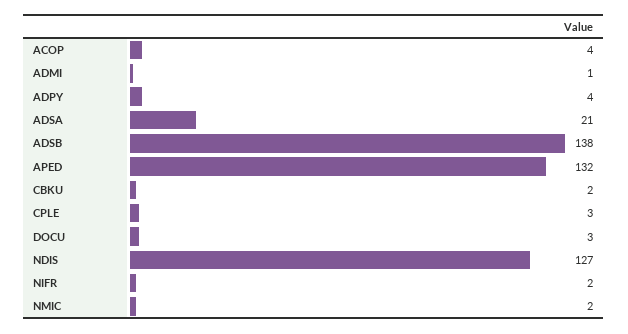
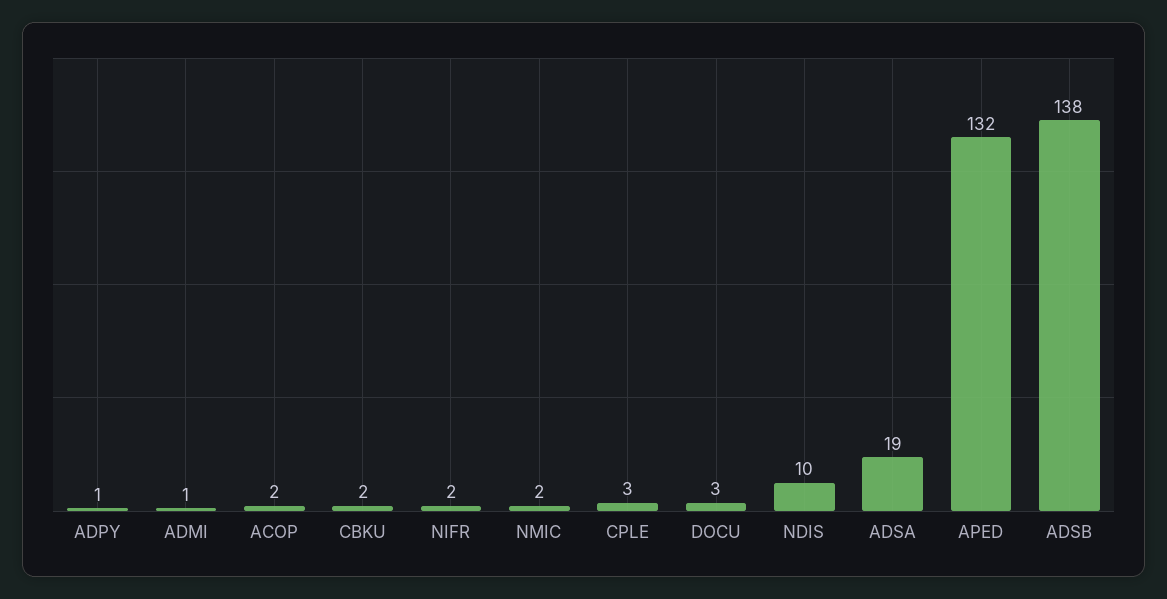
  {
-   "ACOP": 4,
+   "ACOP": 2,
    "ADMI": 1,
-   "ADPY": 4,
+   "ADPY": 1,
-   "ADSA": 21,
+   "ADSA": 19,
    "ADSB": 138,
    "APED": 132,
    "CBKU": 2,
    "CPLE": 3,
    "DOCU": 3,
-   "NDIS": 127,
+   "NDIS": 10,
    "NIFR": 2,
    "NMIC": 2
  }

